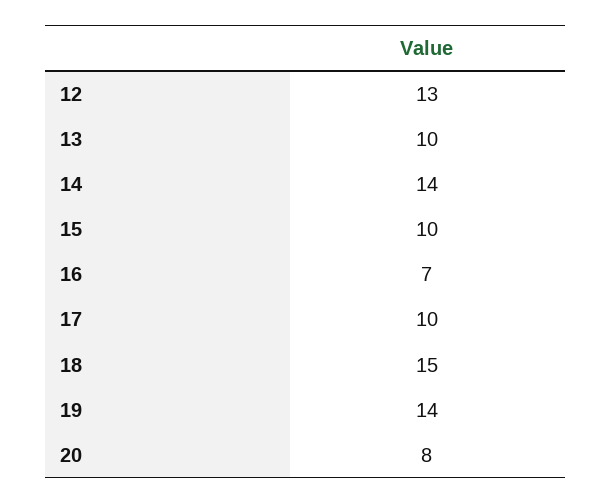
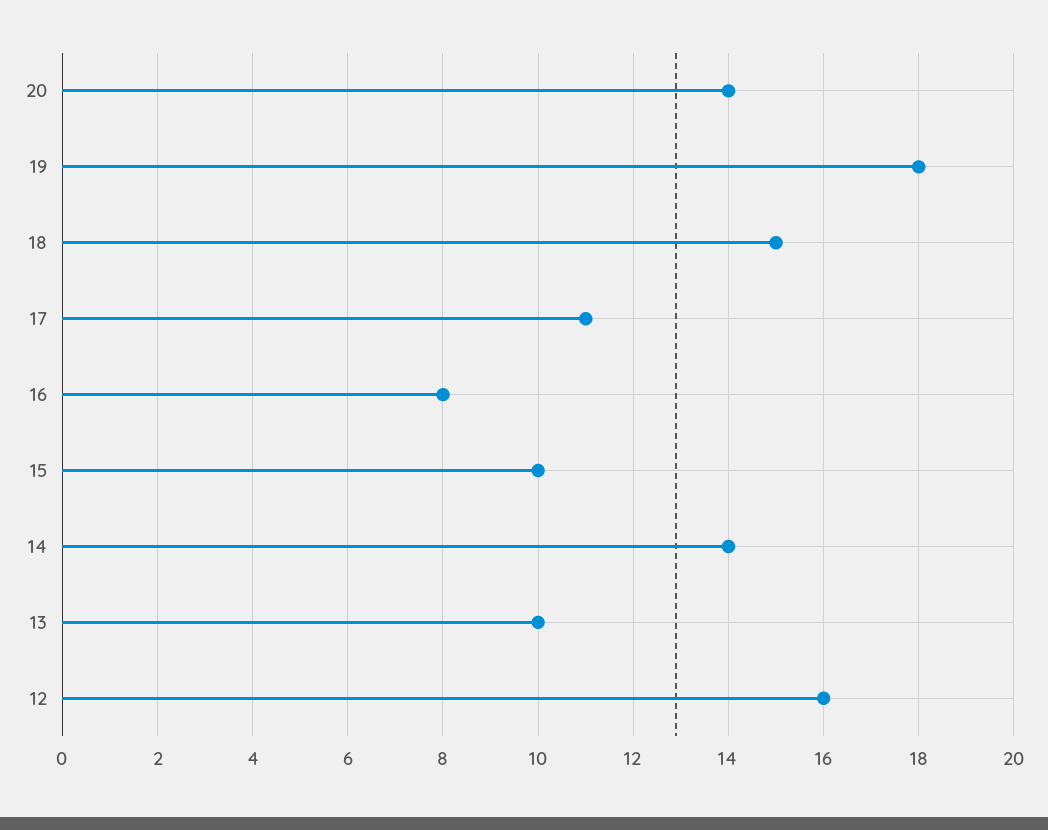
  {
-   "12": 13,
+   "12": 16,
    "13": 10,
    "14": 14,
    "15": 10,
-   "16": 7,
+   "16": 8,
-   "17": 10,
+   "17": 11,
    "18": 15,
-   "19": 14,
+   "19": 18,
-   "20": 8
+   "20": 14
  }

